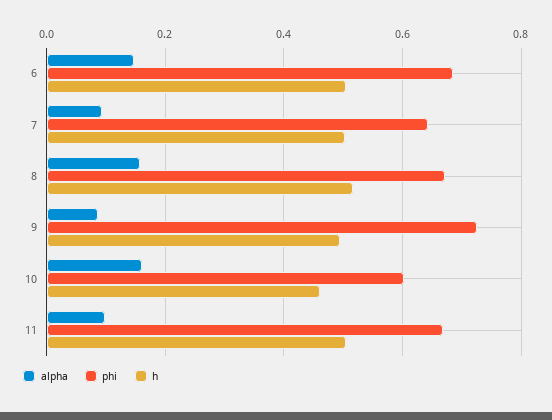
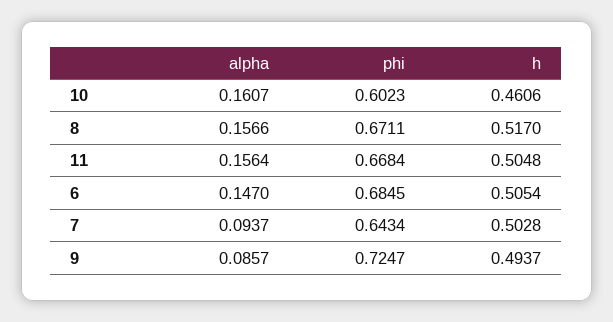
  {
    "alpha": {
      "6": 0.147,
      "7": 0.0937,
      "8": 0.1566,
      "9": 0.0857,
      "10": 0.1607,
-     "11": 0.1
+     "11": 0.1564
    },
    "phi": {
      "6": 0.6845,
      "7": 0.6434,
      "8": 0.6711,
      "9": 0.7247,
      "10": 0.6023,
      "11": 0.6684
    },
    "h": {
      "6": 0.5054,
      "7": 0.5028,
      "8": 0.517,
      "9": 0.4937,
      "10": 0.4606,
      "11": 0.5048
    }
  }

